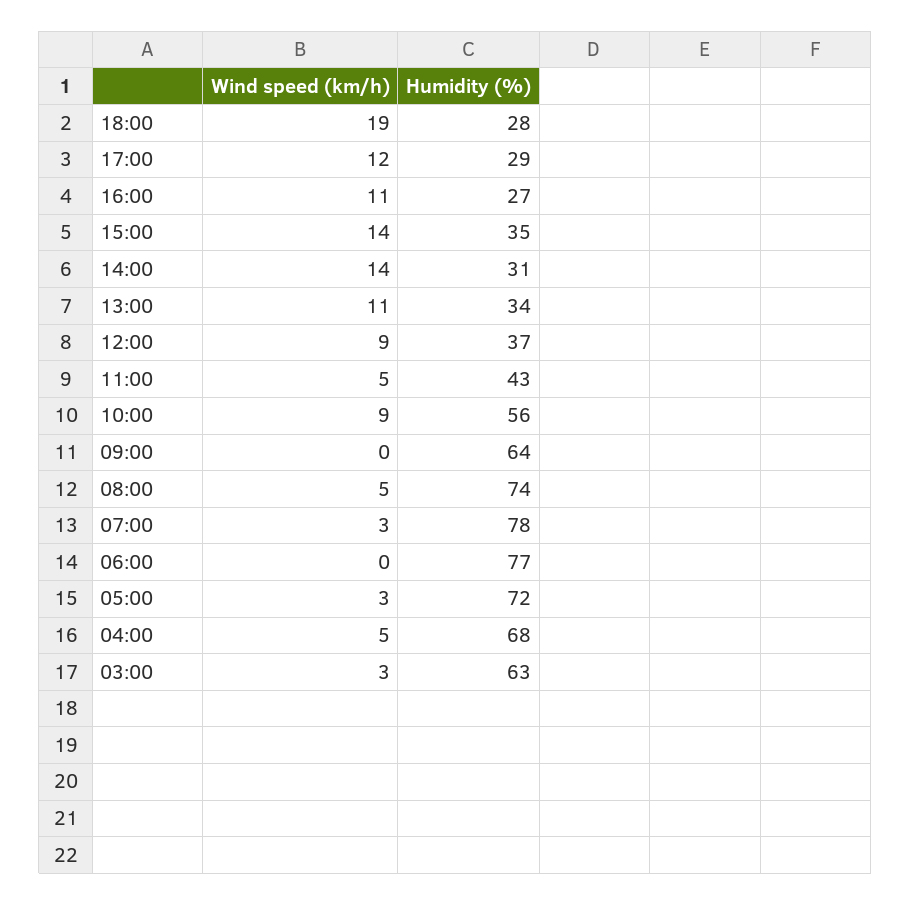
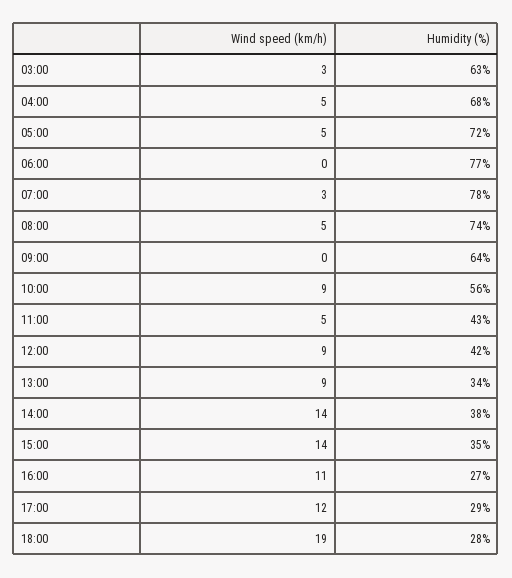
  {
    "Wind speed (km/h)": {
      "18:00": 19,
      "17:00": 12,
      "16:00": 11,
      "15:00": 14,
      "14:00": 14,
-     "13:00": 11,
+     "13:00": 9,
      "12:00": 9,
      "11:00": 5,
      "10:00": 9,
      "09:00": 0,
      "08:00": 5,
      "07:00": 3,
      "06:00": 0,
-     "05:00": 3,
+     "05:00": 5,
      "04:00": 5,
      "03:00": 3
    },
    "Humidity (%)": {
      "18:00": 28,
      "17:00": 29,
      "16:00": 27,
      "15:00": 35,
-     "14:00": 31,
+     "14:00": 38,
      "13:00": 34,
-     "12:00": 37,
+     "12:00": 42,
      "11:00": 43,
      "10:00": 56,
      "09:00": 64,
      "08:00": 74,
      "07:00": 78,
      "06:00": 77,
      "05:00": 72,
      "04:00": 68,
      "03:00": 63
    }
  }

